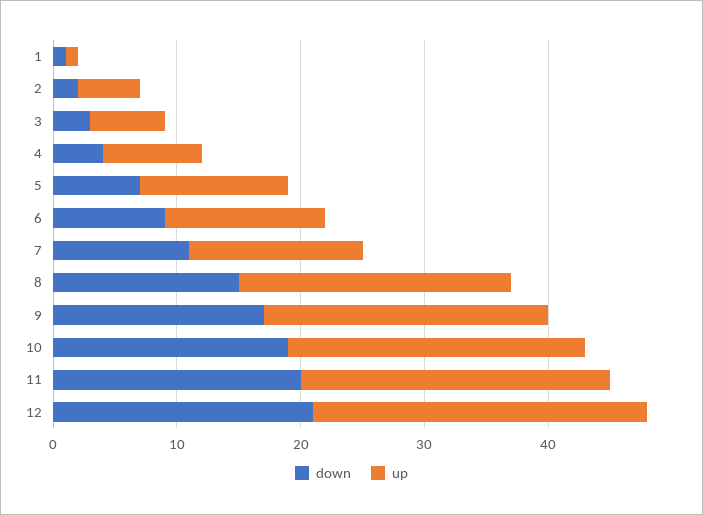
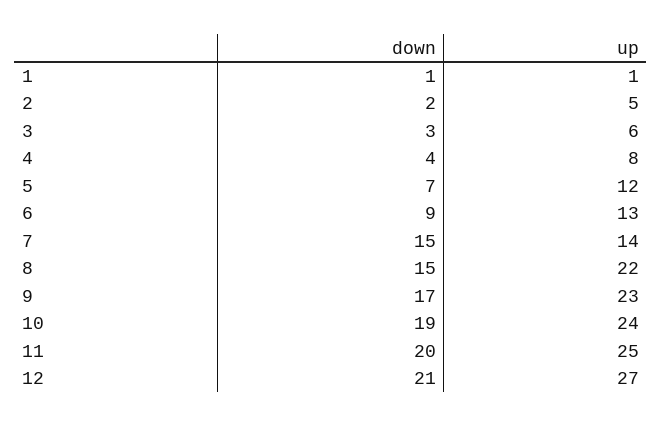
  {
    "down": {
      "1": 1,
      "2": 2,
      "3": 3,
      "4": 4,
      "5": 7,
      "6": 9,
-     "7": 11,
+     "7": 15,
      "8": 15,
      "9": 17,
      "10": 19,
      "11": 20,
      "12": 21
    },
    "up": {
      "1": 1,
      "2": 5,
      "3": 6,
      "4": 8,
      "5": 12,
      "6": 13,
      "7": 14,
      "8": 22,
      "9": 23,
      "10": 24,
      "11": 25,
      "12": 27
    }
  }

